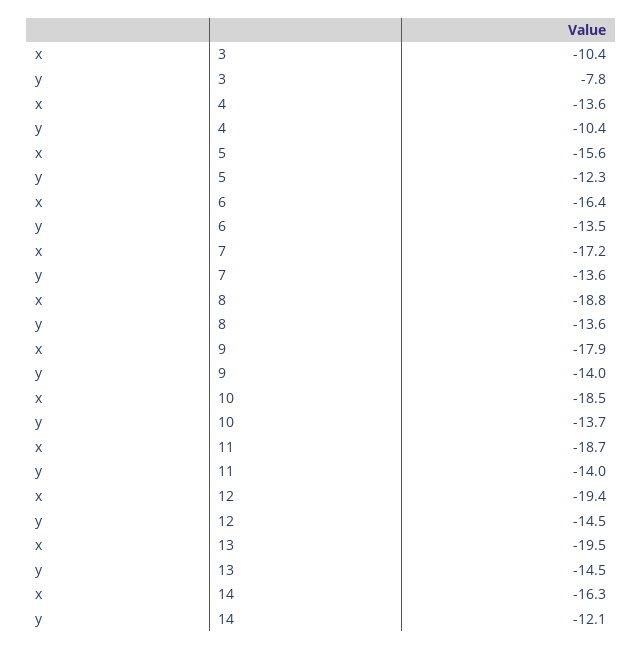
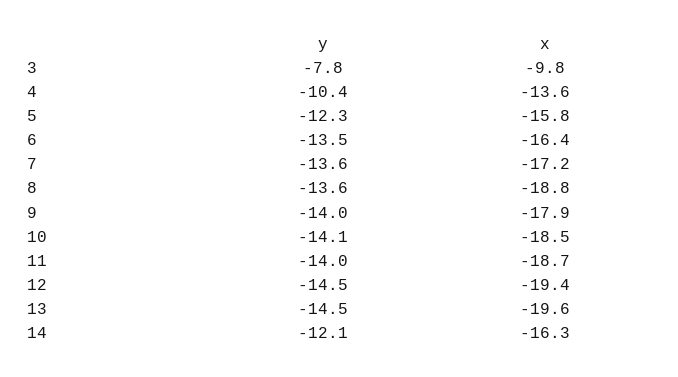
  {
    "x": {
-     "3": -10.4,
+     "3": -9.8,
      "4": -13.6,
-     "5": -15.6,
+     "5": -15.8,
      "6": -16.4,
      "7": -17.2,
      "8": -18.8,
      "9": -17.9,
      "10": -18.5,
      "11": -18.7,
      "12": -19.4,
-     "13": -19.5,
+     "13": -19.6,
      "14": -16.3
    },
    "y": {
      "3": -7.8,
      "4": -10.4,
      "5": -12.3,
      "6": -13.5,
      "7": -13.6,
      "8": -13.6,
      "9": -14,
-     "10": -13.7,
+     "10": -14.1,
      "11": -14,
      "12": -14.5,
      "13": -14.5,
      "14": -12.1
    }
  }

